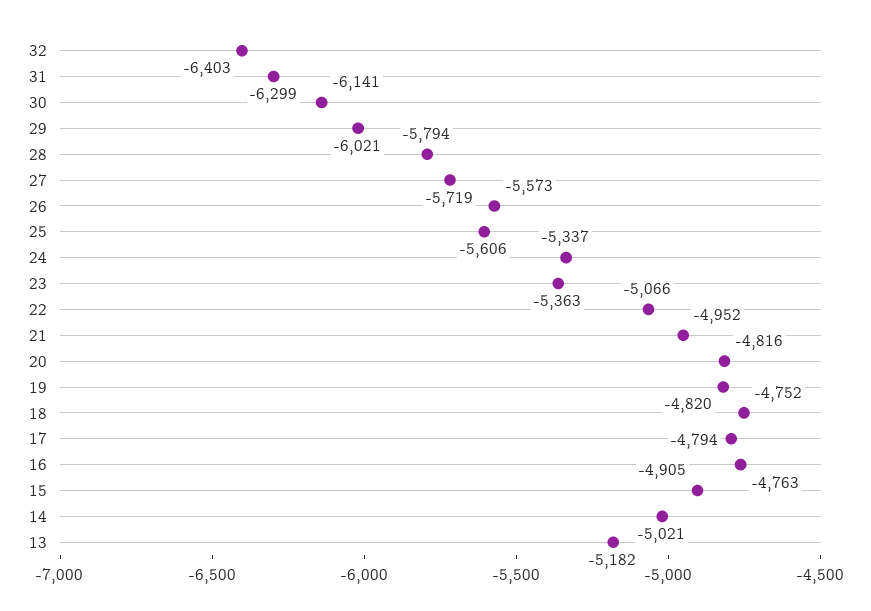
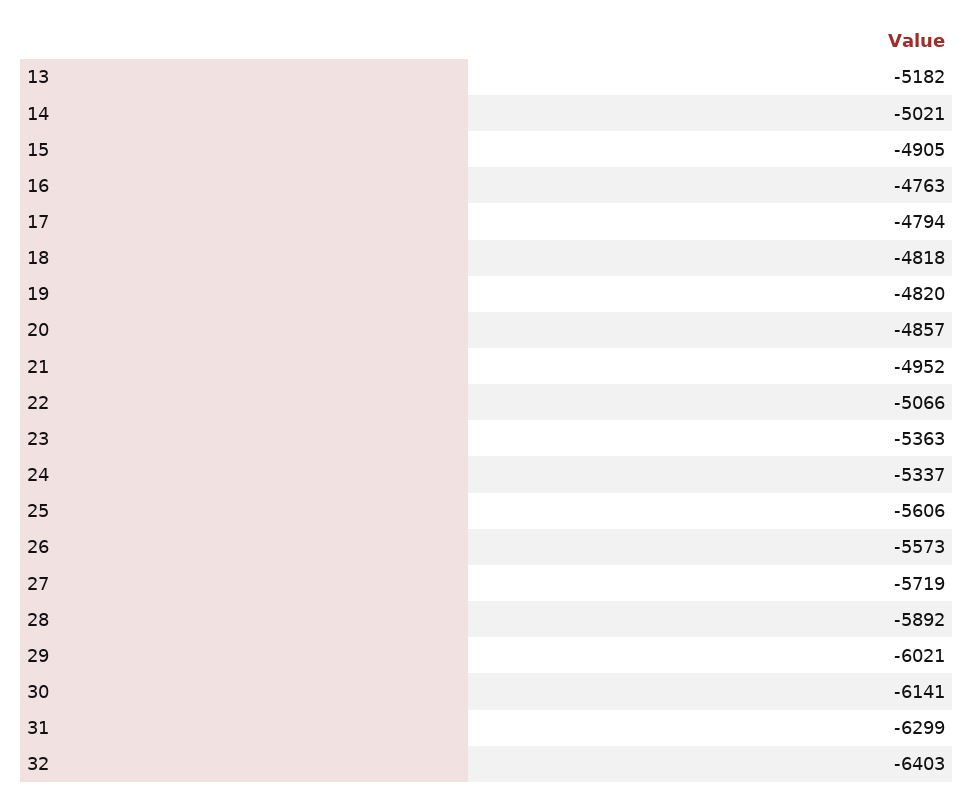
  {
    "32": -6403,
    "31": -6299,
    "30": -6141,
    "29": -6021,
-   "28": -5794,
+   "28": -5892,
    "27": -5719,
    "26": -5573,
    "25": -5606,
    "24": -5337,
    "23": -5363,
    "22": -5066,
    "21": -4952,
-   "20": -4816,
+   "20": -4857,
    "19": -4820,
-   "18": -4752,
+   "18": -4818,
    "17": -4794,
    "16": -4763,
    "15": -4905,
    "14": -5021,
    "13": -5182
  }

